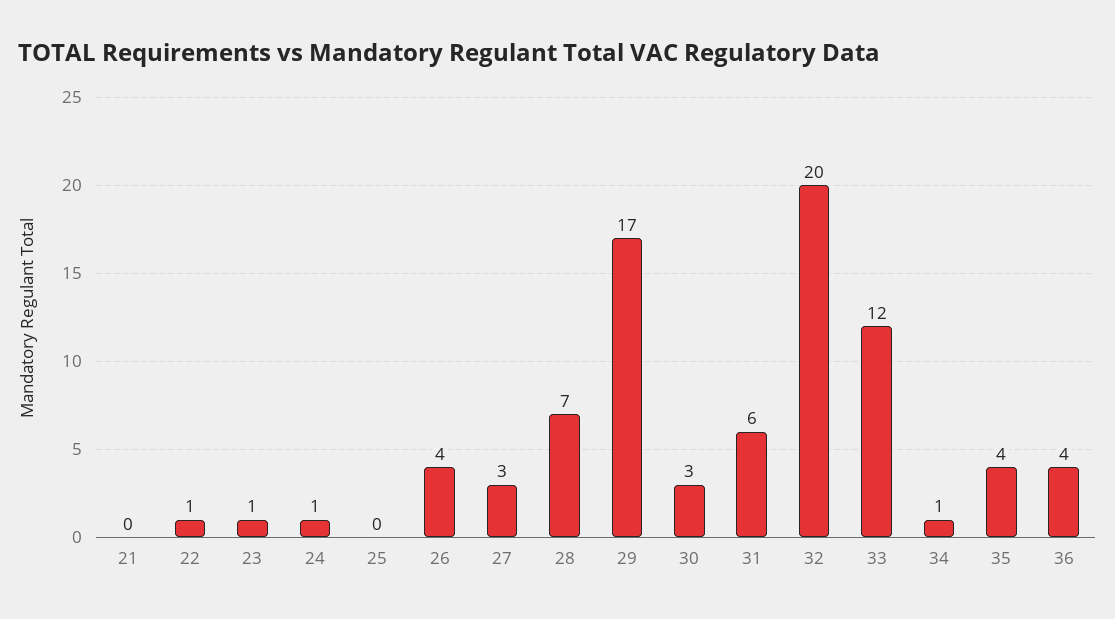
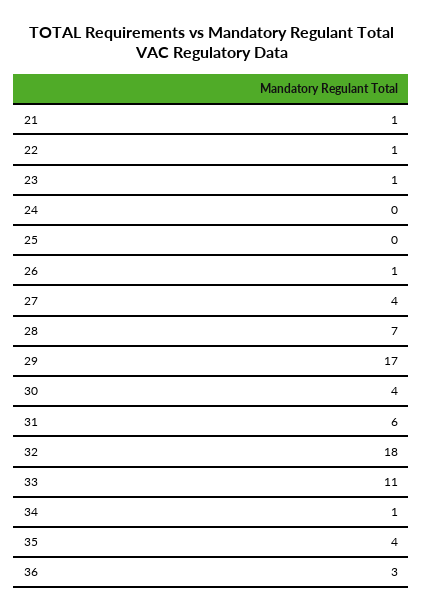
  {
-   "21": 0,
+   "21": 1,
    "22": 1,
    "23": 1,
-   "24": 1,
+   "24": 0,
    "25": 0,
-   "26": 4,
+   "26": 1,
-   "27": 3,
+   "27": 4,
    "28": 7,
    "29": 17,
-   "30": 3,
+   "30": 4,
    "31": 6,
-   "32": 20,
+   "32": 18,
-   "33": 12,
+   "33": 11,
    "34": 1,
    "35": 4,
-   "36": 4
+   "36": 3
  }

